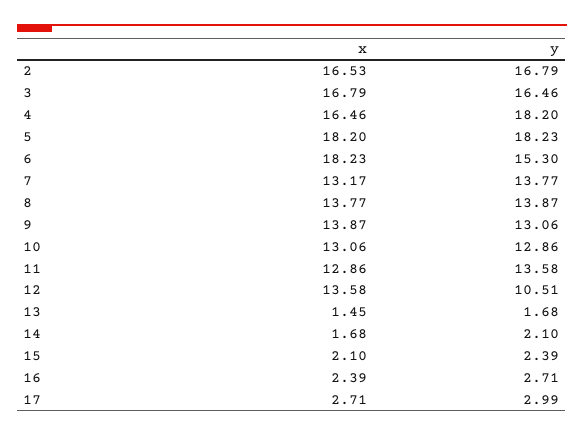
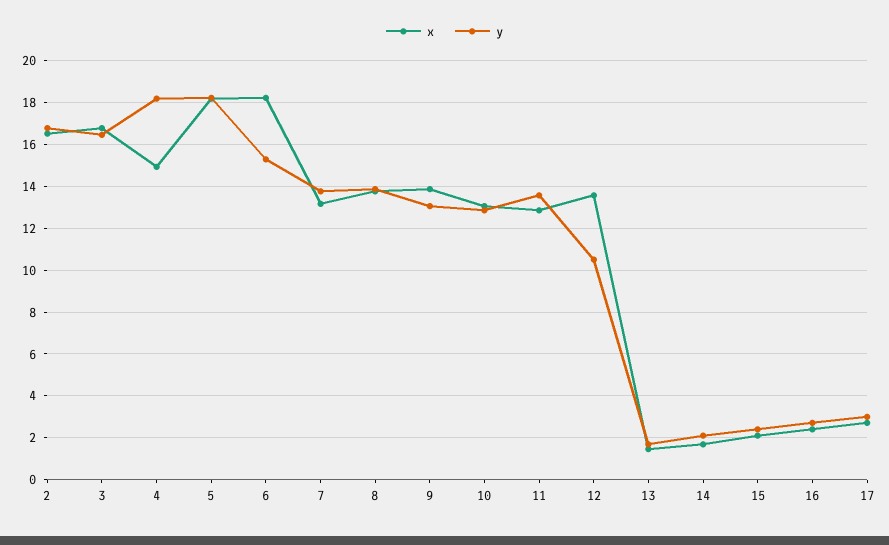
  {
    "x": {
      "2": 16.53,
      "3": 16.79,
-     "4": 16.46,
+     "4": 15,
      "5": 18.2,
      "6": 18.23,
      "7": 13.17,
      "8": 13.77,
      "9": 13.87,
      "10": 13.06,
      "11": 12.86,
      "12": 13.58,
      "13": 1.45,
      "14": 1.68,
      "15": 2.1,
      "16": 2.39,
      "17": 2.71
    },
    "y": {
      "2": 16.79,
      "3": 16.46,
      "4": 18.2,
      "5": 18.23,
      "6": 15.3,
      "7": 13.77,
      "8": 13.87,
      "9": 13.06,
      "10": 12.86,
      "11": 13.58,
      "12": 10.51,
      "13": 1.68,
      "14": 2.1,
      "15": 2.39,
      "16": 2.71,
      "17": 2.99
    }
  }

